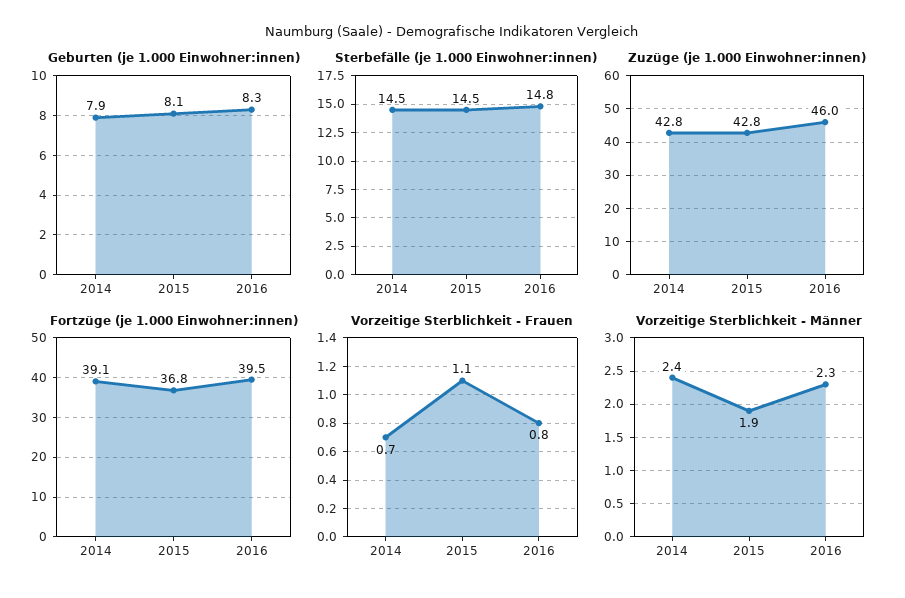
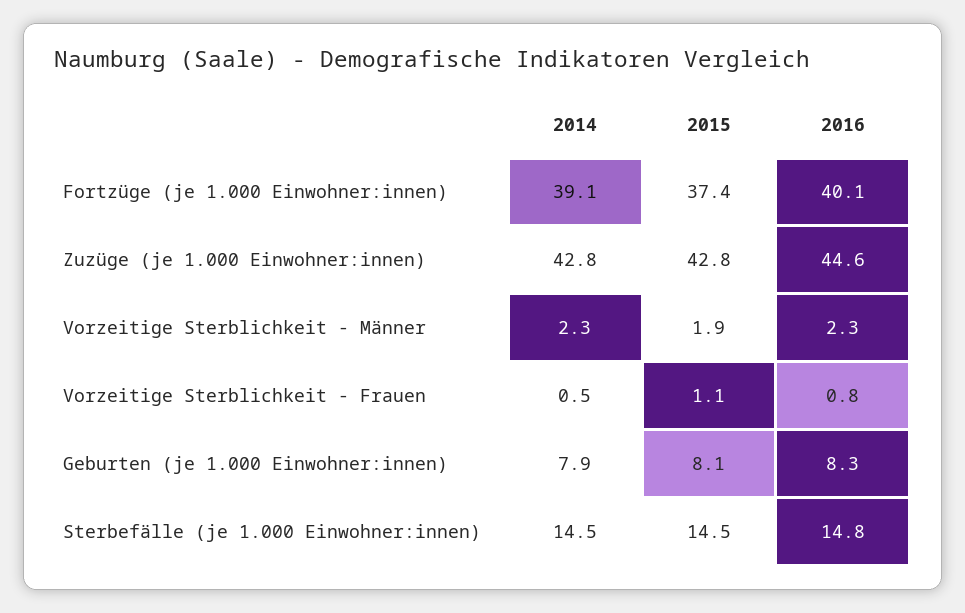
  {
    "Geburten (je 1.000 Einwohner:innen)": {
      "2014": 7.9,
      "2015": 8.1,
      "2016": 8.3
    },
    "Sterbefälle (je 1.000 Einwohner:innen)": {
      "2014": 14.5,
      "2015": 14.5,
      "2016": 14.8
    },
    "Zuzüge (je 1.000 Einwohner:innen)": {
      "2014": 42.8,
      "2015": 42.8,
-     "2016": 46
+     "2016": 44.6
    },
    "Fortzüge (je 1.000 Einwohner:innen)": {
      "2014": 39.1,
-     "2015": 36.8,
+     "2015": 37.4,
-     "2016": 39.5
+     "2016": 40.1
    },
    "Vorzeitige Sterblichkeit - Frauen": {
-     "2014": 0.7,
+     "2014": 0.5,
      "2015": 1.1,
      "2016": 0.8
    },
    "Vorzeitige Sterblichkeit - Männer": {
-     "2014": 2.4,
+     "2014": 2.3,
      "2015": 1.9,
      "2016": 2.3
    }
  }

